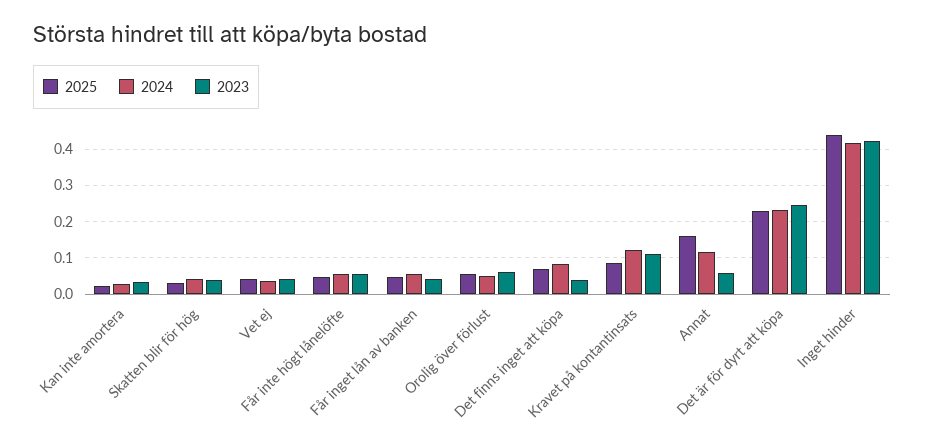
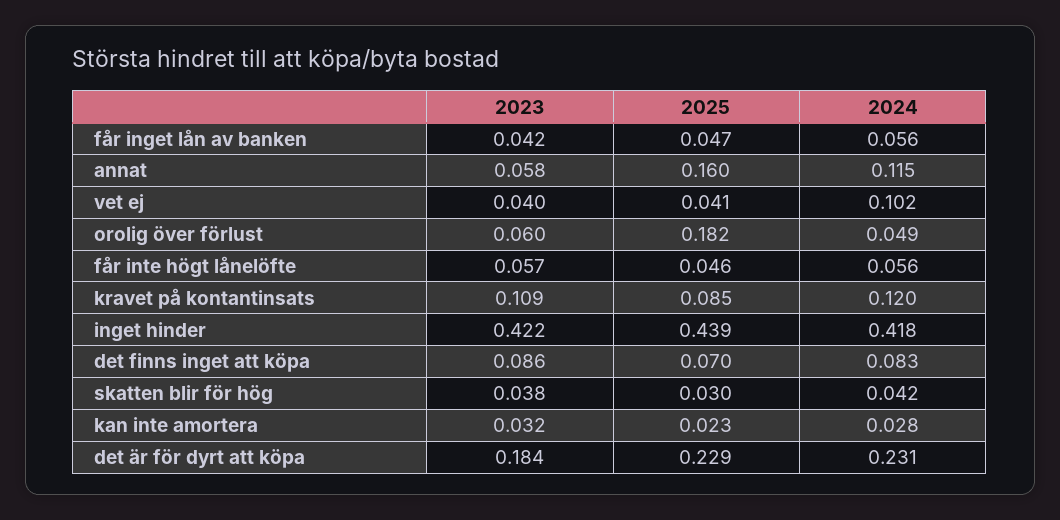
  {
    "2025": {
      "Kan inte amortera": 0.023,
      "Skatten blir för hög": 0.03,
      "Vet ej": 0.041,
      "Får inte högt lånelöfte": 0.046,
      "Får inget lån av banken": 0.047,
-     "Orolig över förlust": 0.06,
+     "Orolig över förlust": 0.182,
      "Det finns inget att köpa": 0.07,
      "Kravet på kontantinsats": 0.085,
      "Annat": 0.16,
      "Det är för dyrt att köpa": 0.229,
      "Inget hinder": 0.439
    },
    "2024": {
      "Kan inte amortera": 0.028,
      "Skatten blir för hög": 0.042,
-     "Vet ej": 0.04,
+     "Vet ej": 0.102,
      "Får inte högt lånelöfte": 0.056,
      "Får inget lån av banken": 0.056,
      "Orolig över förlust": 0.049,
      "Det finns inget att köpa": 0.083,
      "Kravet på kontantinsats": 0.12,
      "Annat": 0.115,
      "Det är för dyrt att köpa": 0.231,
      "Inget hinder": 0.418
    },
    "2023": {
      "Kan inte amortera": 0.032,
      "Skatten blir för hög": 0.038,
      "Vet ej": 0.04,
      "Får inte högt lånelöfte": 0.057,
      "Får inget lån av banken": 0.042,
      "Orolig över förlust": 0.06,
-     "Det finns inget att köpa": 0.04,
+     "Det finns inget att köpa": 0.086,
      "Kravet på kontantinsats": 0.109,
      "Annat": 0.058,
-     "Det är för dyrt att köpa": 0.24,
+     "Det är för dyrt att köpa": 0.184,
      "Inget hinder": 0.422
    }
  }

